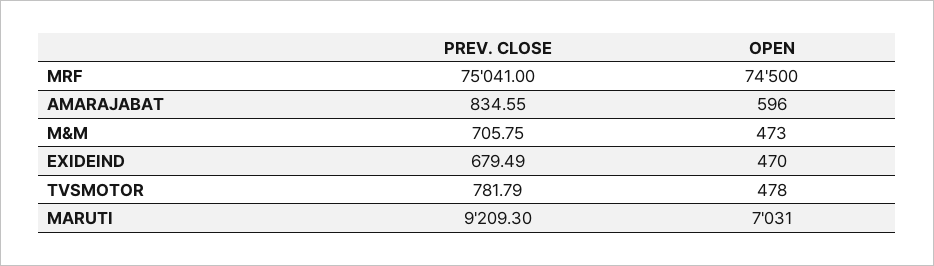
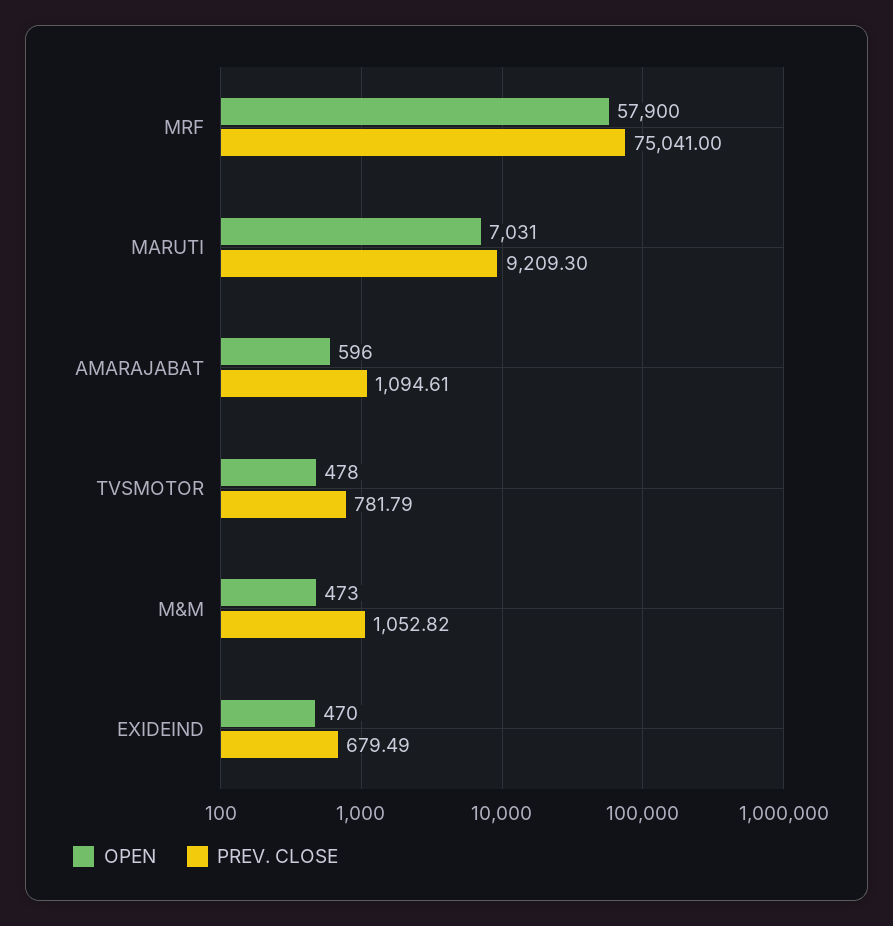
  {
    "PREV. CLOSE": {
      "MRF": 75041,
-     "AMARAJABAT": 834.55,
+     "AMARAJABAT": 1094.61,
-     "M&M": 705.75,
+     "M&M": 1052.82,
      "EXIDEIND": 679.49,
      "TVSMOTOR": 781.79,
      "MARUTI": 9209.3
    },
    "OPEN": {
-     "MRF": 74500,
+     "MRF": 57900,
      "AMARAJABAT": 596,
      "M&M": 473,
      "EXIDEIND": 470,
      "TVSMOTOR": 478,
      "MARUTI": 7031
    }
  }

